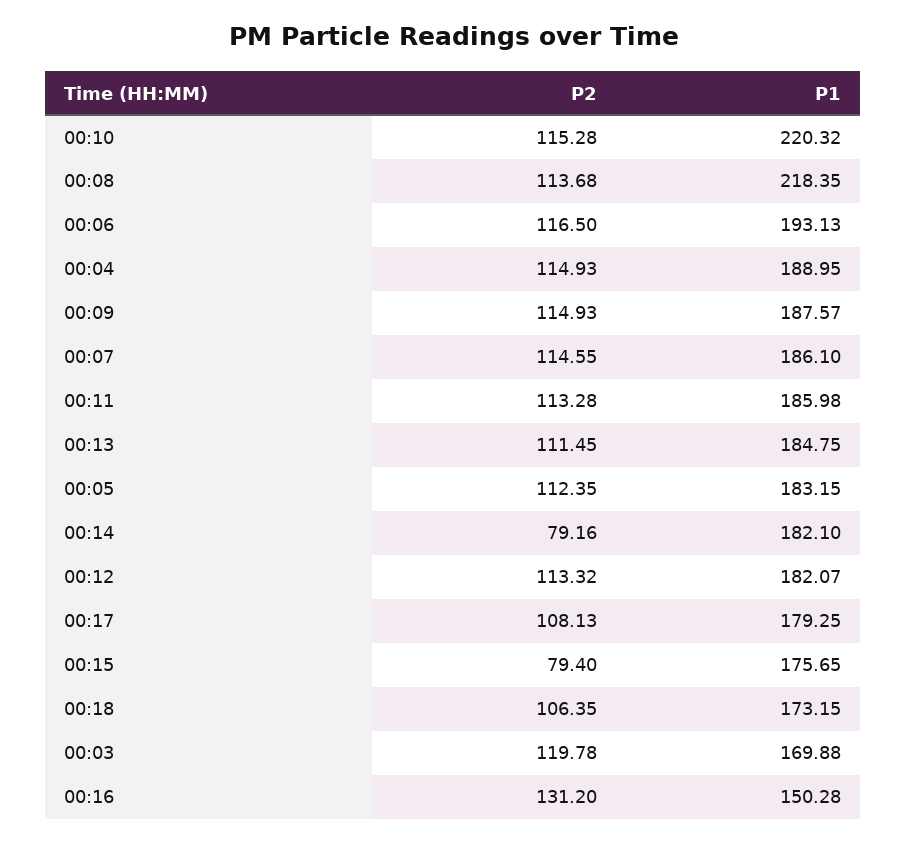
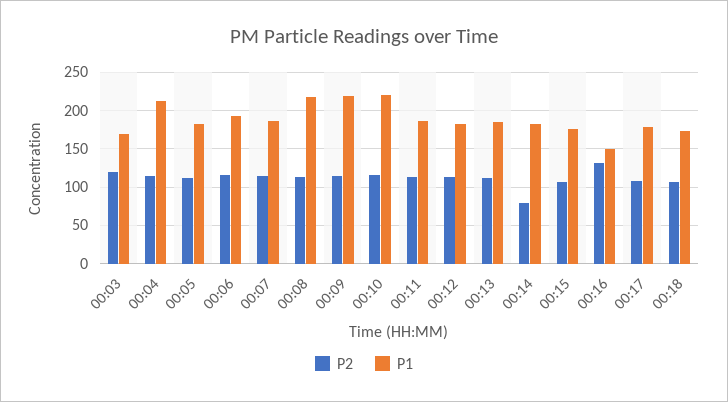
  {
    "P2": {
      "00:10": 115.28,
      "00:08": 113.68,
      "00:06": 116.5,
      "00:04": 114.93,
      "00:09": 114.93,
      "00:07": 114.55,
      "00:11": 113.28,
      "00:13": 111.45,
      "00:05": 112.35,
      "00:14": 79.16,
      "00:12": 113.32,
      "00:17": 108.13,
-     "00:15": 79.4,
+     "00:15": 110,
      "00:18": 106.35,
      "00:03": 119.78,
      "00:16": 131.2
    },
    "P1": {
      "00:10": 220.32,
      "00:08": 218.35,
      "00:06": 193.13,
-     "00:04": 188.95,
+     "00:04": 210,
-     "00:09": 187.57,
+     "00:09": 220,
      "00:07": 186.1,
      "00:11": 185.98,
      "00:13": 184.75,
      "00:05": 183.15,
      "00:14": 182.1,
      "00:12": 182.07,
      "00:17": 179.25,
      "00:15": 175.65,
      "00:18": 173.15,
      "00:03": 169.88,
      "00:16": 150.28
    }
  }

